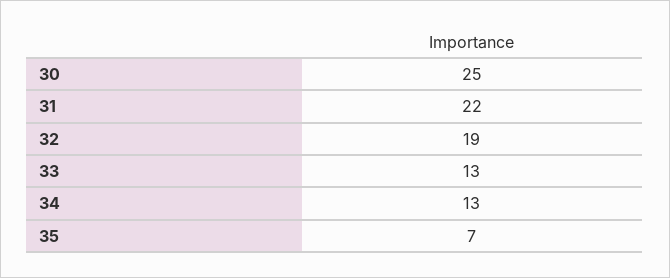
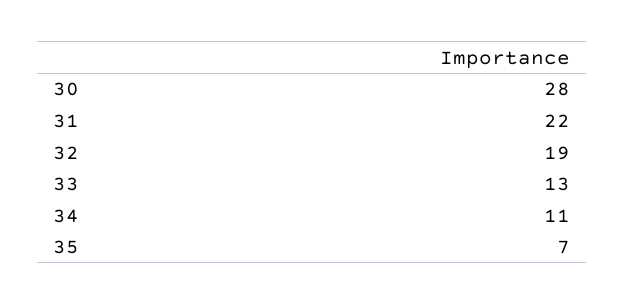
  {
-   "30": 25,
+   "30": 28,
    "31": 22,
    "32": 19,
    "33": 13,
-   "34": 13,
+   "34": 11,
    "35": 7
  }

